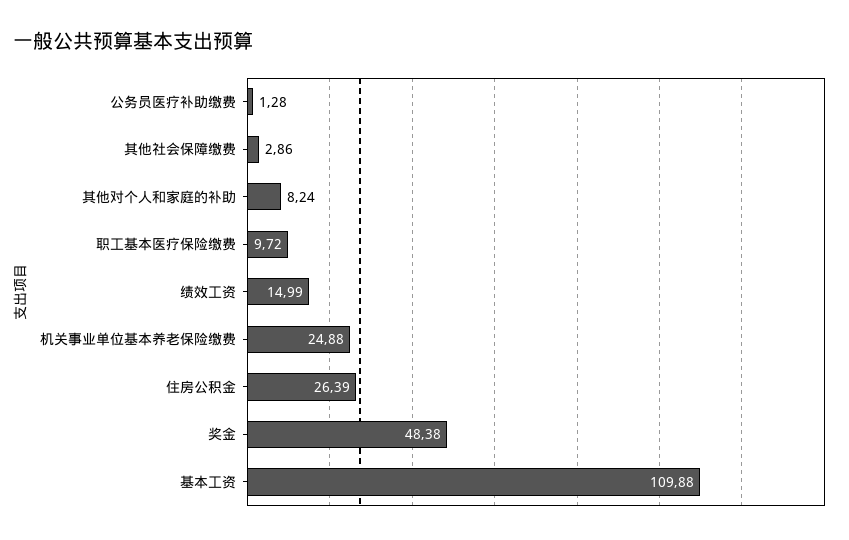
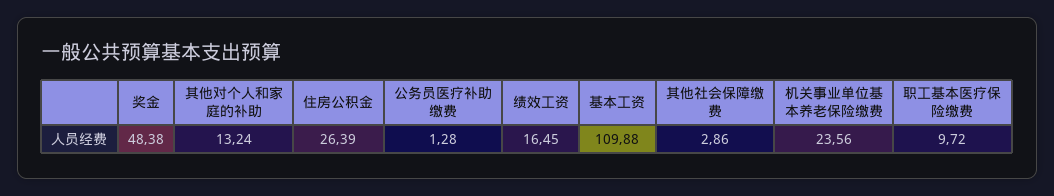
  {
    "公务员医疗补助缴费": 1.28,
    "其他社会保障缴费": 2.86,
-   "其他对个人和家庭的补助": 8.24,
+   "其他对个人和家庭的补助": 13.24,
    "职工基本医疗保险缴费": 9.72,
-   "绩效工资": 14.99,
+   "绩效工资": 16.45,
-   "机关事业单位基本养老保险缴费": 24.88,
+   "机关事业单位基本养老保险缴费": 23.56,
    "住房公积金": 26.39,
    "奖金": 48.38,
    "基本工资": 109.88
  }

